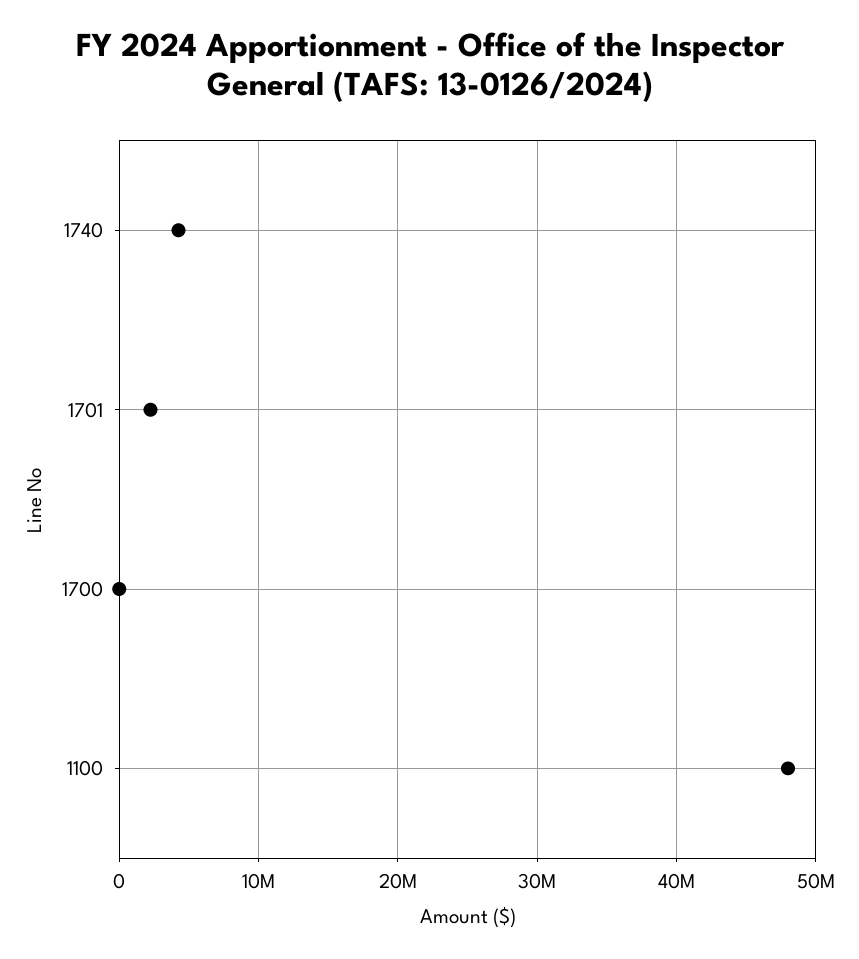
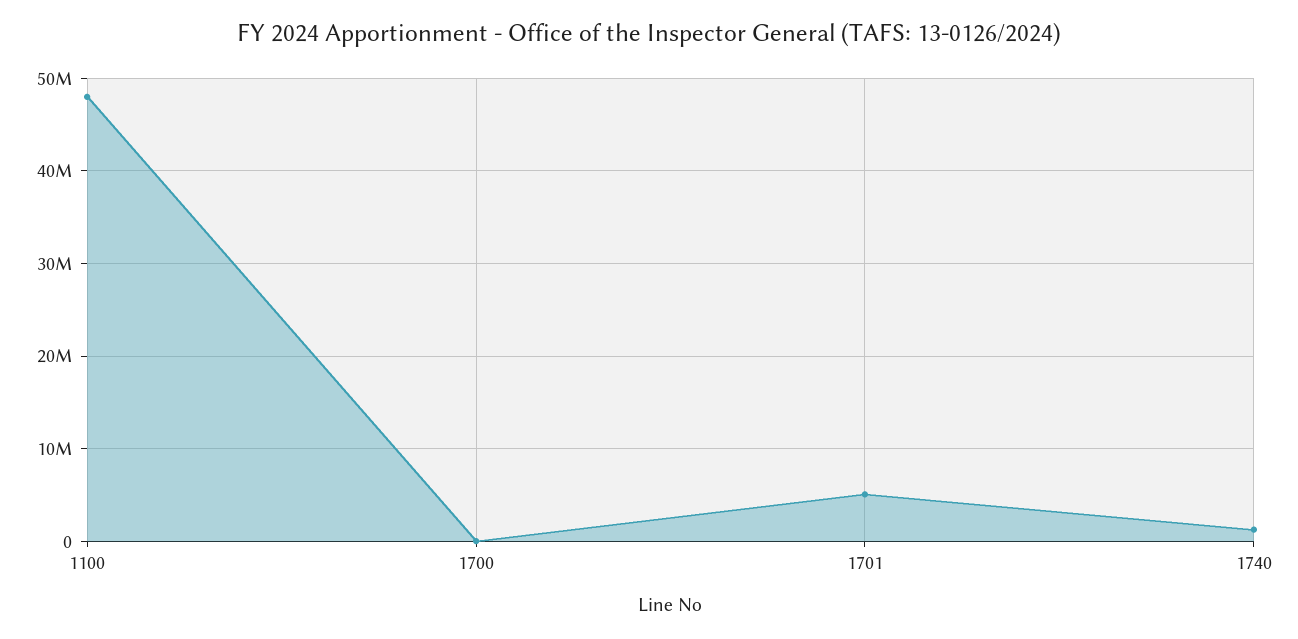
  {
-   "1740": 4000000,
+   "1740": 1000000,
-   "1701": 2000000,
+   "1701": 5000000,
    "1700": 0,
    "1100": 48000000
  }

